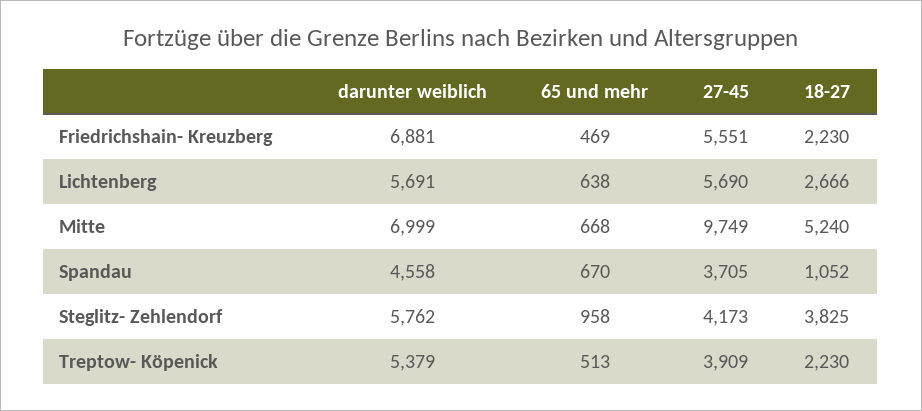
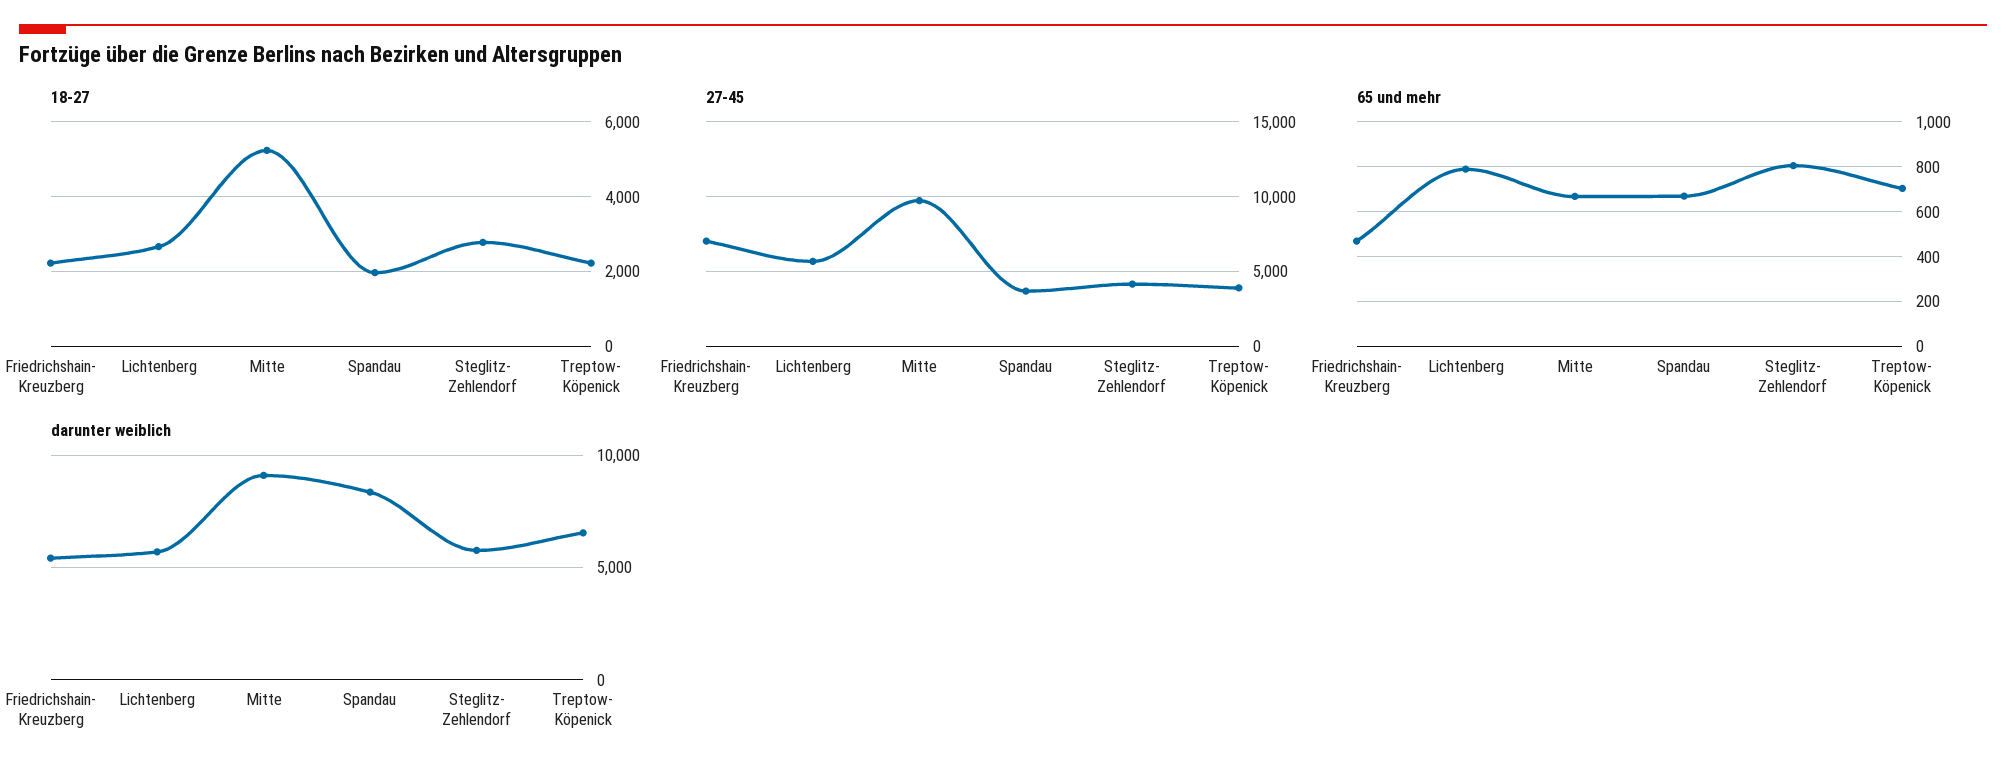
  {
    "darunter weiblich": {
-     "Friedrichshain- Kreuzberg": 6881,
+     "Friedrichshain- Kreuzberg": 5500,
      "Lichtenberg": 5691,
-     "Mitte": 6999,
+     "Mitte": 9000,
-     "Spandau": 4558,
+     "Spandau": 8500,
      "Steglitz- Zehlendorf": 5762,
-     "Treptow- Köpenick": 5379
+     "Treptow- Köpenick": 6500
    },
    "65 und mehr": {
      "Friedrichshain- Kreuzberg": 469,
-     "Lichtenberg": 638,
+     "Lichtenberg": 800,
      "Mitte": 668,
      "Spandau": 670,
-     "Steglitz- Zehlendorf": 958,
+     "Steglitz- Zehlendorf": 800,
-     "Treptow- Köpenick": 513
+     "Treptow- Köpenick": 700
    },
    "27-45": {
-     "Friedrichshain- Kreuzberg": 5551,
+     "Friedrichshain- Kreuzberg": 7000,
      "Lichtenberg": 5690,
      "Mitte": 9749,
      "Spandau": 3705,
      "Steglitz- Zehlendorf": 4173,
      "Treptow- Köpenick": 3909
    },
    "18-27": {
      "Friedrichshain- Kreuzberg": 2230,
      "Lichtenberg": 2666,
      "Mitte": 5240,
-     "Spandau": 1052,
+     "Spandau": 2000,
-     "Steglitz- Zehlendorf": 3825,
+     "Steglitz- Zehlendorf": 2800,
      "Treptow- Köpenick": 2230
    }
  }

